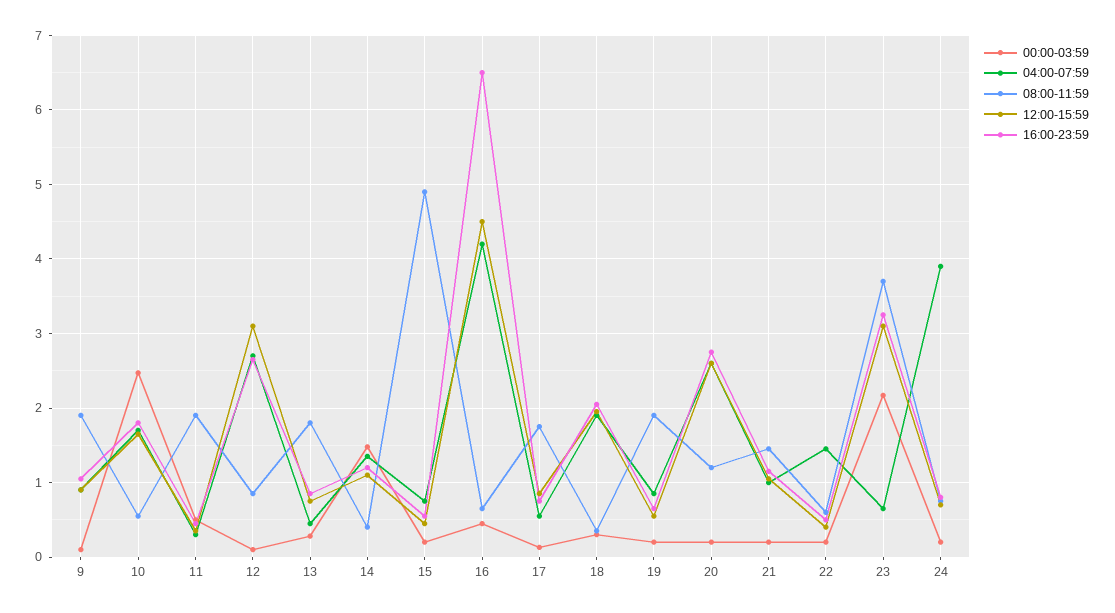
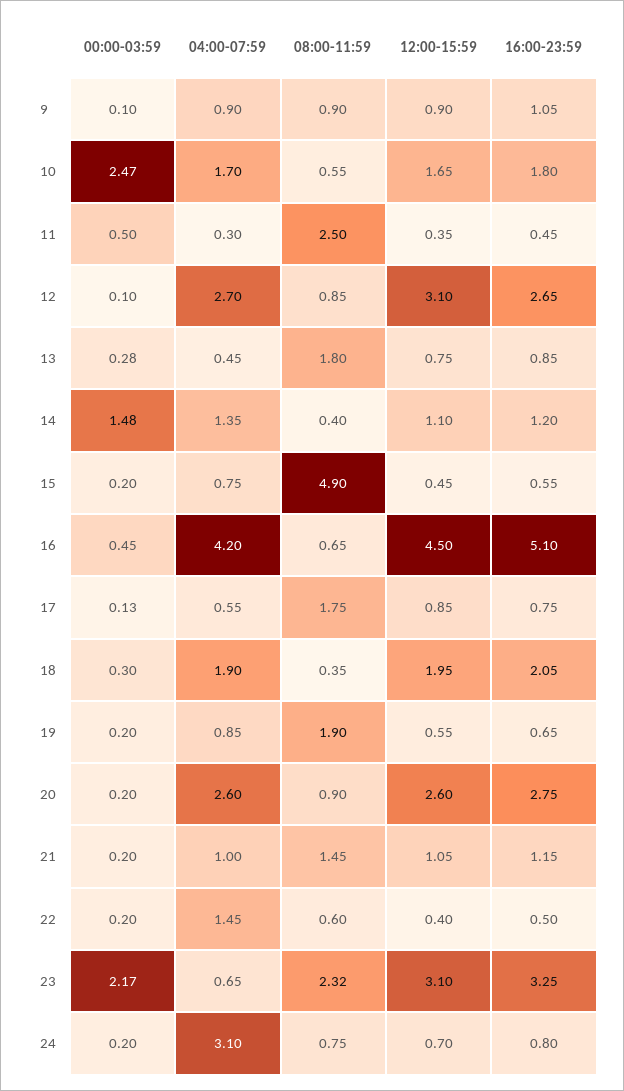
  {
    "00:00-03:59": {
      "9": 0.1,
      "10": 2.47,
      "11": 0.5,
      "12": 0.1,
      "13": 0.28,
      "14": 1.48,
      "15": 0.2,
      "16": 0.45,
      "17": 0.13,
      "18": 0.3,
      "19": 0.2,
      "20": 0.2,
      "21": 0.2,
      "22": 0.2,
      "23": 2.17,
      "24": 0.2
    },
    "04:00-07:59": {
      "9": 0.9,
      "10": 1.7,
      "11": 0.3,
      "12": 2.7,
      "13": 0.45,
      "14": 1.35,
      "15": 0.75,
      "16": 4.2,
      "17": 0.55,
      "18": 1.9,
      "19": 0.85,
      "20": 2.6,
      "21": 1,
      "22": 1.45,
      "23": 0.65,
-     "24": 3.9
+     "24": 3.1
    },
    "08:00-11:59": {
-     "9": 1.9,
+     "9": 0.9,
      "10": 0.55,
-     "11": 1.9,
+     "11": 2.5,
      "12": 0.85,
      "13": 1.8,
      "14": 0.4,
      "15": 4.9,
      "16": 0.65,
      "17": 1.75,
      "18": 0.35,
      "19": 1.9,
-     "20": 1.2,
+     "20": 0.9,
      "21": 1.45,
      "22": 0.6,
-     "23": 3.7,
+     "23": 2.32,
      "24": 0.75
    },
    "12:00-15:59": {
      "9": 0.9,
      "10": 1.65,
      "11": 0.35,
      "12": 3.1,
      "13": 0.75,
      "14": 1.1,
      "15": 0.45,
      "16": 4.5,
      "17": 0.85,
      "18": 1.95,
      "19": 0.55,
      "20": 2.6,
      "21": 1.05,
      "22": 0.4,
      "23": 3.1,
      "24": 0.7
    },
    "16:00-23:59": {
      "9": 1.05,
      "10": 1.8,
      "11": 0.45,
      "12": 2.65,
      "13": 0.85,
      "14": 1.2,
      "15": 0.55,
-     "16": 6.5,
+     "16": 5.1,
      "17": 0.75,
      "18": 2.05,
      "19": 0.65,
      "20": 2.75,
      "21": 1.15,
      "22": 0.5,
      "23": 3.25,
      "24": 0.8
    }
  }

